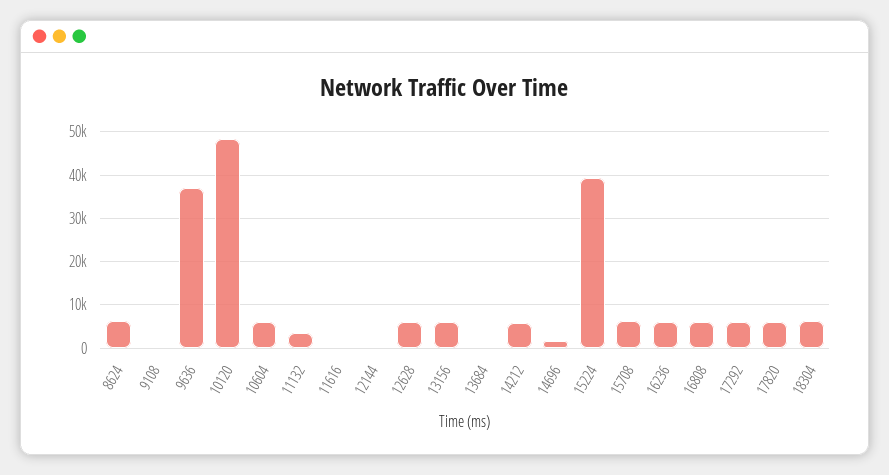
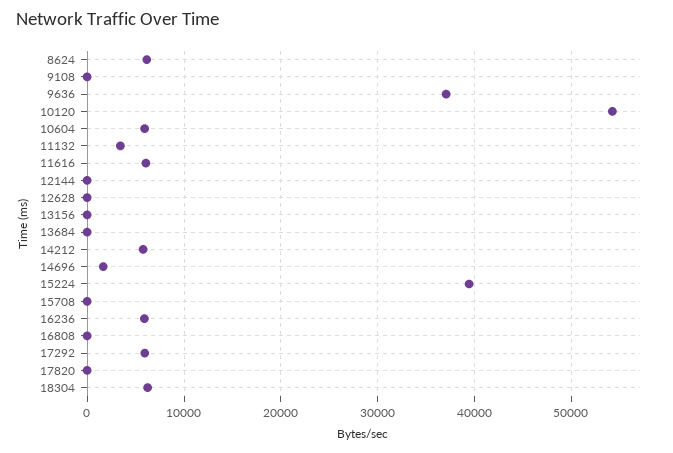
  {
    "8624": 6000,
    "9108": 0,
    "9636": 37000,
-   "10120": 48000,
+   "10120": 54000,
    "10604": 6000,
    "11132": 3000,
-   "11616": 0,
+   "11616": 6000,
    "12144": 0,
-   "12628": 6000,
+   "12628": 0,
-   "13156": 6000,
+   "13156": 0,
    "13684": 0,
    "14212": 6000,
    "14696": 2000,
    "15224": 39000,
-   "15708": 6000,
+   "15708": 0,
    "16236": 6000,
-   "16808": 6000,
+   "16808": 0,
    "17292": 6000,
-   "17820": 6000,
+   "17820": 0,
    "18304": 6000
  }

